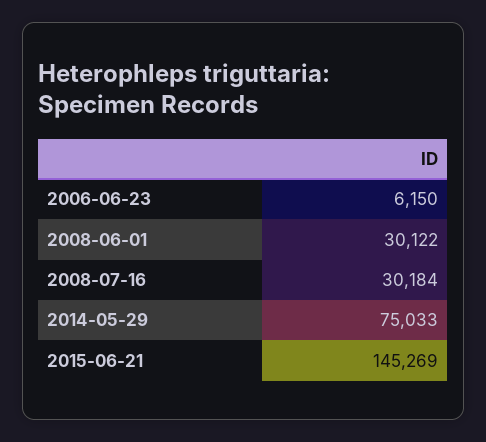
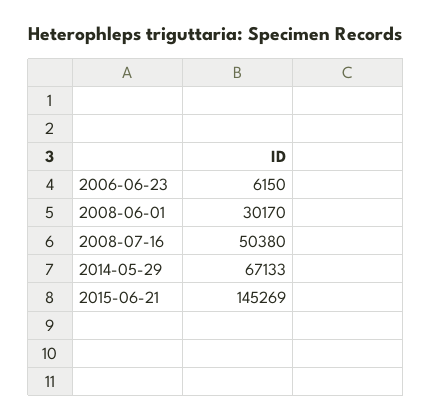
  {
    "2006-06-23": 6150,
-   "2008-06-01": 30122,
+   "2008-06-01": 30170,
-   "2008-07-16": 30184,
+   "2008-07-16": 50380,
-   "2014-05-29": 75033,
+   "2014-05-29": 67133,
    "2015-06-21": 145269
  }

